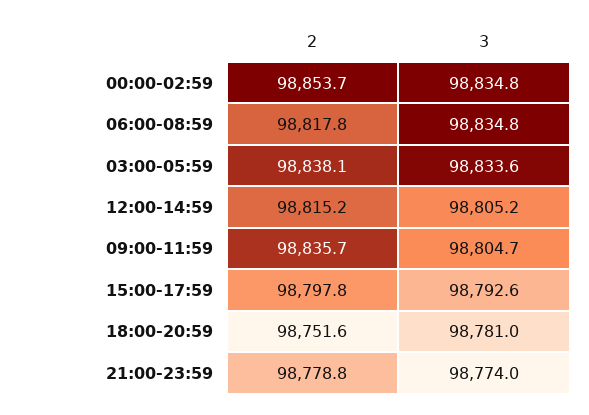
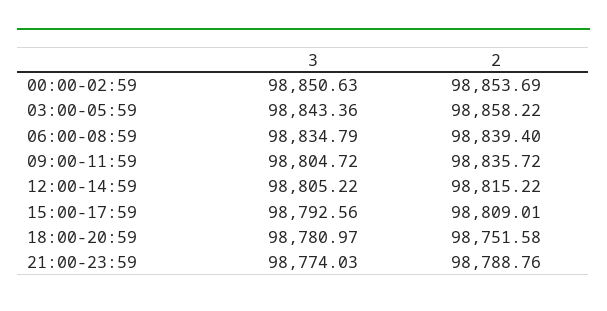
  {
    "2": {
      "00:00-02:59": 98853.69,
-     "06:00-08:59": 98817.8,
+     "06:00-08:59": 98839.4,
-     "03:00-05:59": 98838.1,
+     "03:00-05:59": 98858.22,
      "12:00-14:59": 98815.22,
      "09:00-11:59": 98835.72,
-     "15:00-17:59": 98797.8,
+     "15:00-17:59": 98809.01,
      "18:00-20:59": 98751.58,
-     "21:00-23:59": 98778.8
+     "21:00-23:59": 98788.76
    },
    "3": {
-     "00:00-02:59": 98834.8,
+     "00:00-02:59": 98850.63,
      "06:00-08:59": 98834.79,
-     "03:00-05:59": 98833.6,
+     "03:00-05:59": 98843.36,
      "12:00-14:59": 98805.22,
      "09:00-11:59": 98804.72,
      "15:00-17:59": 98792.56,
      "18:00-20:59": 98780.97,
      "21:00-23:59": 98774.03
    }
  }

